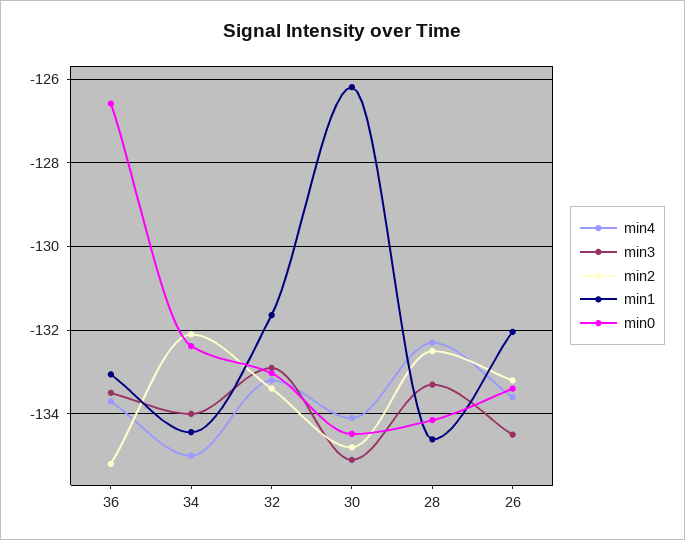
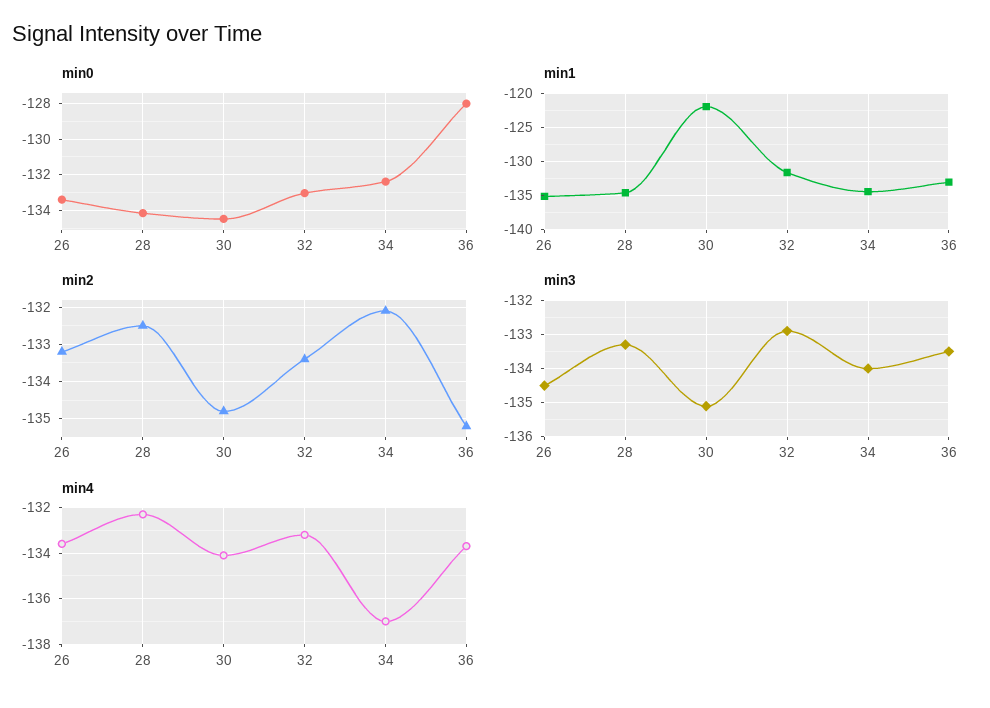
  {
    "min4": {
      "36": -133.8,
-     "34": -135,
+     "34": -137,
      "32": -133.2,
      "30": -134.2,
      "28": -132.4,
      "26": -133.6
    },
    "min3": {
      "36": -133.6,
      "34": -134,
      "32": -133,
      "30": -135.2,
      "28": -133.4,
      "26": -134.6
    },
    "min2": {
      "36": -135.2,
      "34": -132.2,
      "32": -133.4,
      "30": -134.8,
      "28": -132.6,
      "26": -133.2
    },
    "min1": {
      "36": -133,
      "34": -134.4,
      "32": -131.6,
-     "30": -126.2,
+     "30": -122,
      "28": -134.6,
-     "26": -132
+     "26": -135
    },
    "min0": {
-     "36": -126.6,
+     "36": -128,
      "34": -132.4,
      "32": -133,
      "30": -134.4,
      "28": -134.2,
      "26": -133.4
    }
  }

